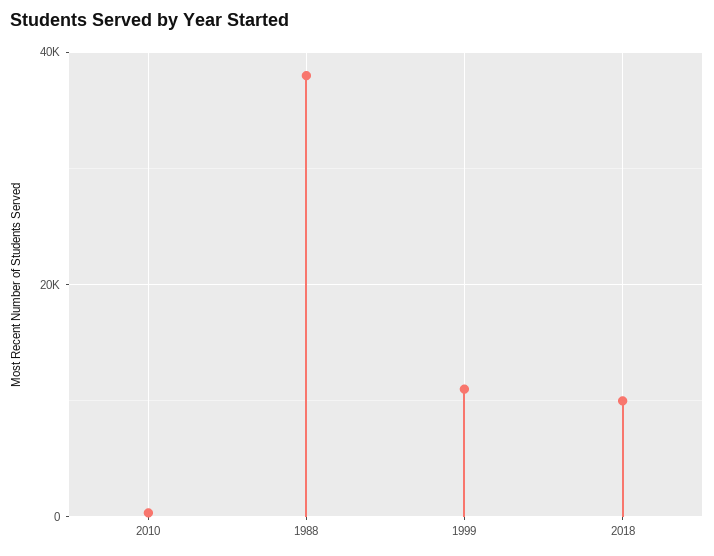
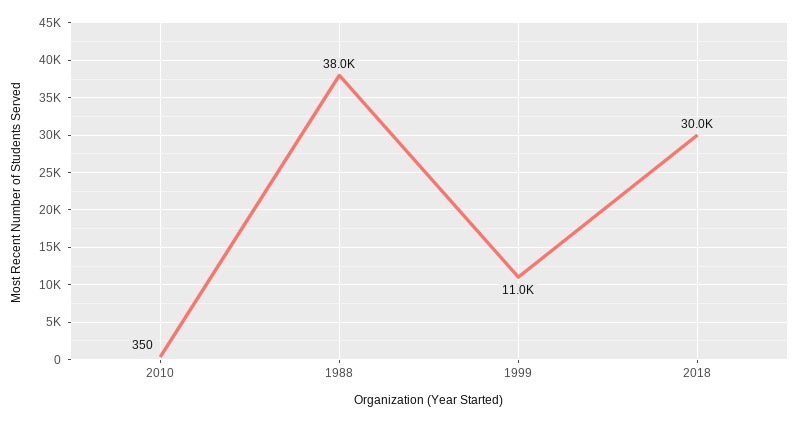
  {
    "2010": 350,
    "1988": 38000,
    "1999": 11000,
-   "2018": 10000
+   "2018": 30000
  }

